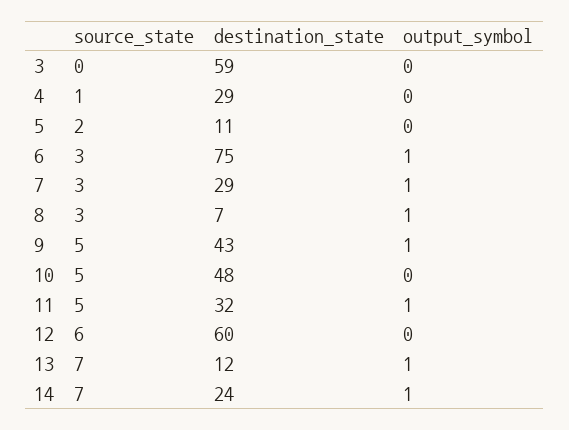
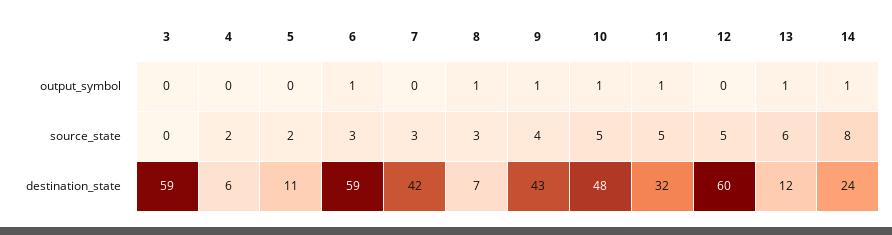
  {
    "source_state": {
      "3": 0,
-     "4": 1,
+     "4": 2,
      "5": 2,
      "6": 3,
      "7": 3,
      "8": 3,
-     "9": 5,
+     "9": 4,
      "10": 5,
      "11": 5,
-     "12": 6,
+     "12": 5,
-     "13": 7,
+     "13": 6,
-     "14": 7
+     "14": 8
    },
    "destination_state": {
      "3": 59,
-     "4": 29,
+     "4": 6,
      "5": 11,
-     "6": 75,
+     "6": 59,
-     "7": 29,
+     "7": 42,
      "8": 7,
      "9": 43,
      "10": 48,
      "11": 32,
      "12": 60,
      "13": 12,
      "14": 24
    },
    "output_symbol": {
      "3": 0,
      "4": 0,
      "5": 0,
      "6": 1,
-     "7": 1,
+     "7": 0,
      "8": 1,
      "9": 1,
-     "10": 0,
+     "10": 1,
      "11": 1,
      "12": 0,
      "13": 1,
      "14": 1
    }
  }

